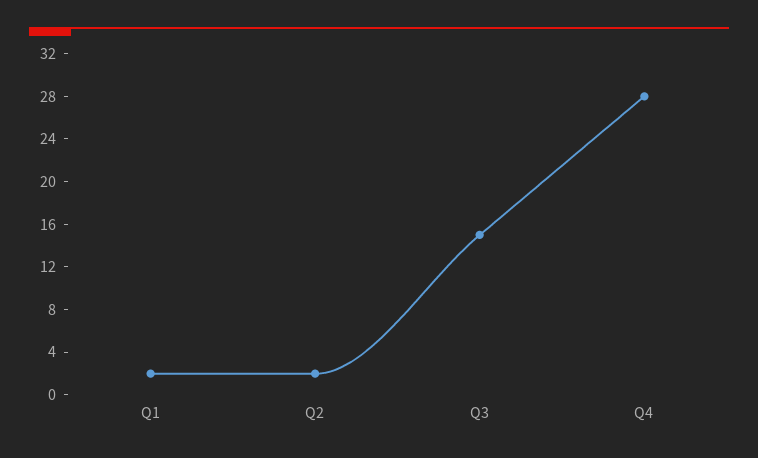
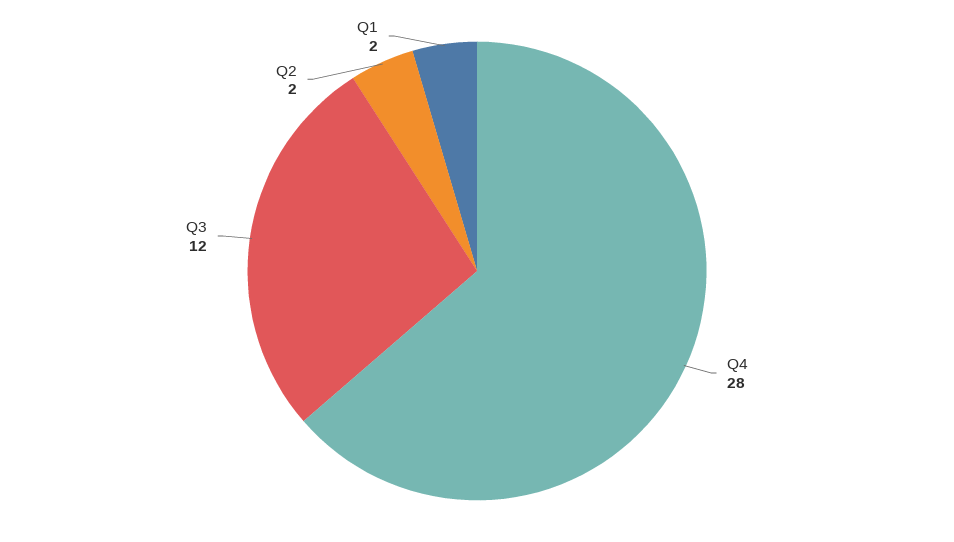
  {
    "Q1": 2,
    "Q2": 2,
-   "Q3": 15,
+   "Q3": 12,
    "Q4": 28
  }

